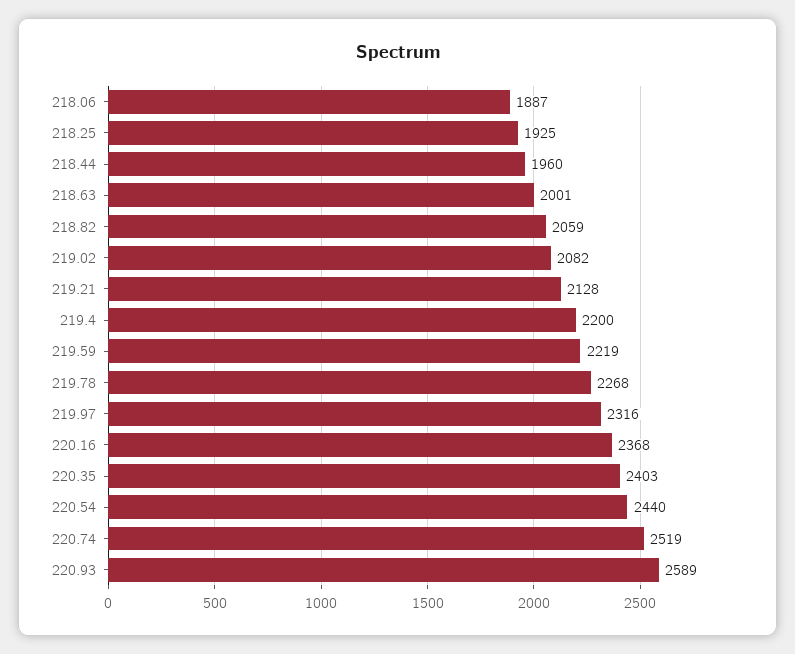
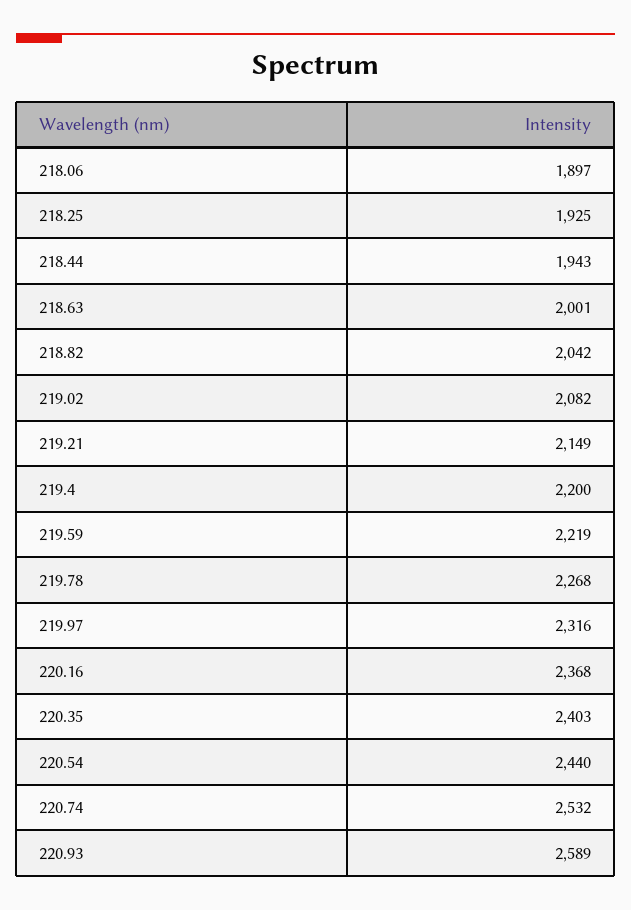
  {
-   "218.06": 1887,
+   "218.06": 1897,
    "218.25": 1925,
-   "218.44": 1960,
+   "218.44": 1943,
    "218.63": 2001,
-   "218.82": 2059,
+   "218.82": 2042,
    "219.02": 2082,
-   "219.21": 2128,
+   "219.21": 2149,
    "219.4": 2200,
    "219.59": 2219,
    "219.78": 2268,
    "219.97": 2316,
    "220.16": 2368,
    "220.35": 2403,
    "220.54": 2440,
-   "220.74": 2519,
+   "220.74": 2532,
    "220.93": 2589
  }

